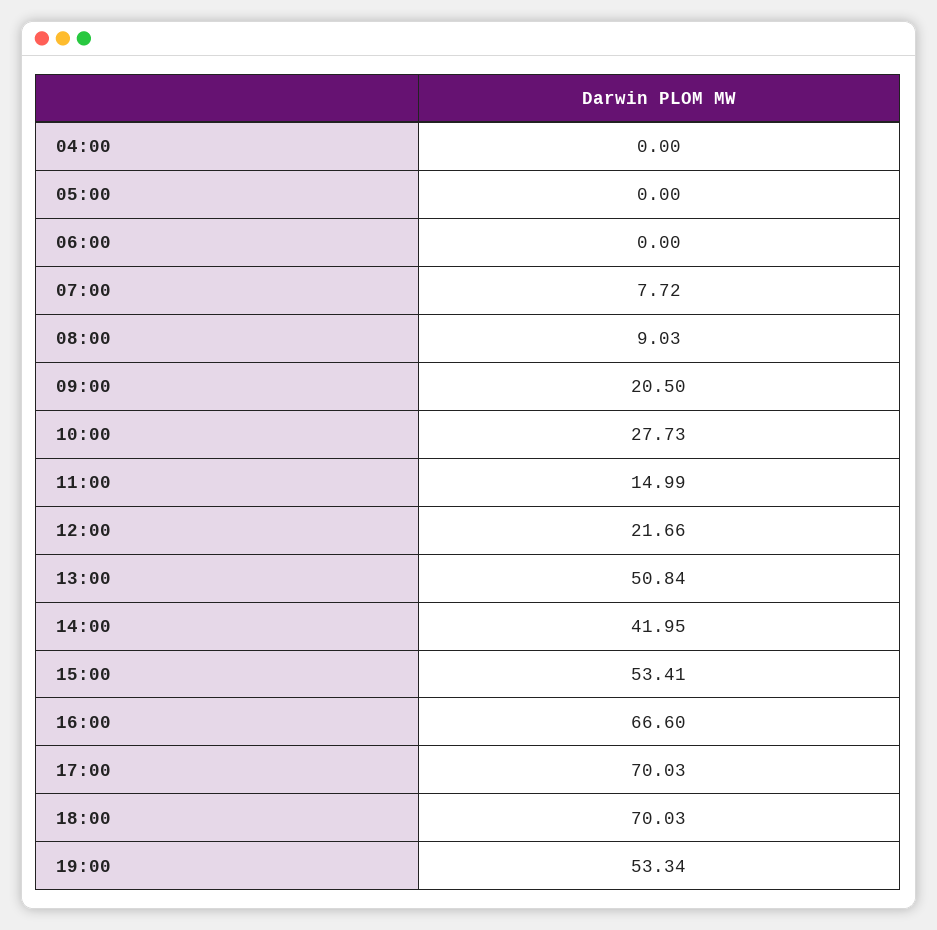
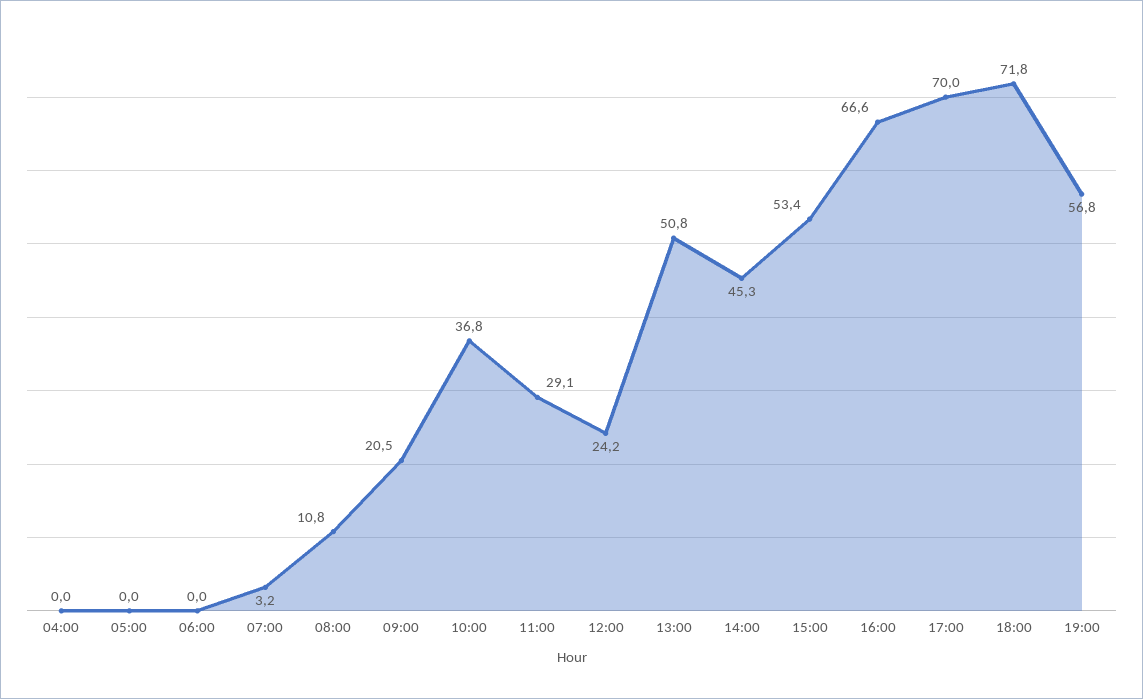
  {
    "04:00": 0,
    "05:00": 0,
    "06:00": 0,
-   "07:00": 7.72,
+   "07:00": 3.2,
-   "08:00": 9.03,
+   "08:00": 10.8,
    "09:00": 20.5,
-   "10:00": 27.73,
+   "10:00": 36.8,
-   "11:00": 14.99,
+   "11:00": 29.1,
-   "12:00": 21.66,
+   "12:00": 24.2,
    "13:00": 50.84,
-   "14:00": 41.95,
+   "14:00": 45.3,
    "15:00": 53.41,
    "16:00": 66.6,
    "17:00": 70.03,
-   "18:00": 70.03,
+   "18:00": 71.8,
-   "19:00": 53.34
+   "19:00": 56.8
  }

